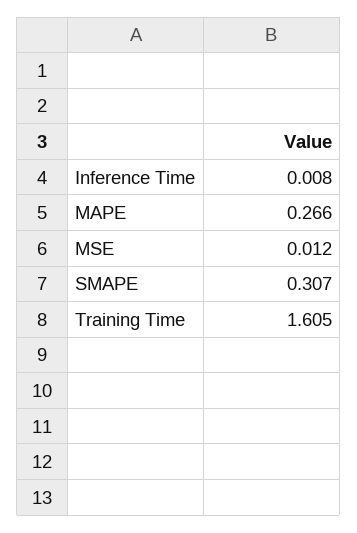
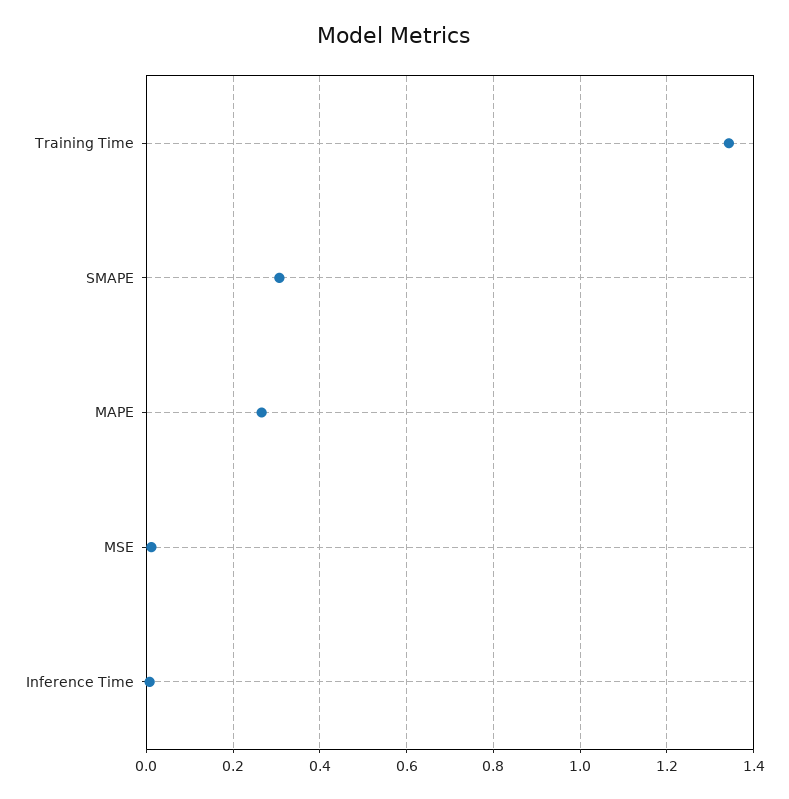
  {
    "Inference Time": 0.008,
    "MAPE": 0.266,
    "MSE": 0.012,
    "SMAPE": 0.307,
-   "Training Time": 1.605
+   "Training Time": 1.34
  }

